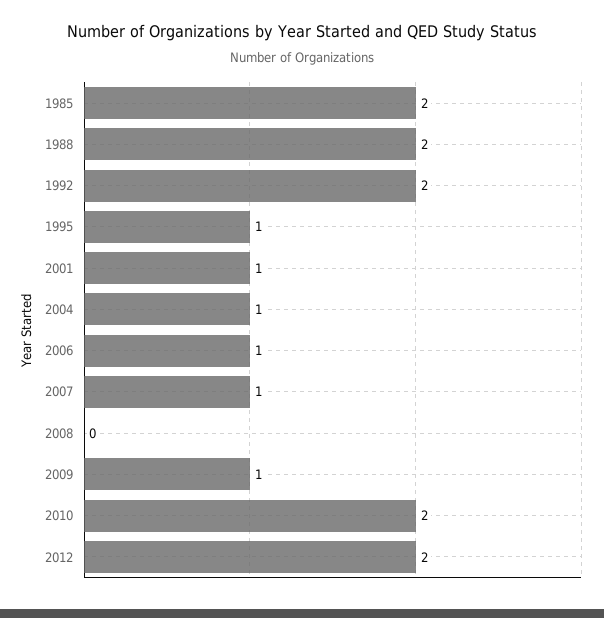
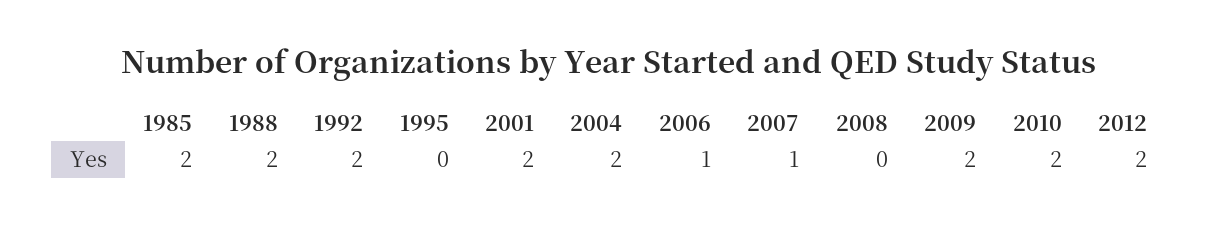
  {
    "1985": 2,
    "1988": 2,
    "1992": 2,
-   "1995": 1,
+   "1995": 0,
-   "2001": 1,
+   "2001": 2,
-   "2004": 1,
+   "2004": 2,
    "2006": 1,
    "2007": 1,
    "2008": 0,
-   "2009": 1,
+   "2009": 2,
    "2010": 2,
    "2012": 2
  }

